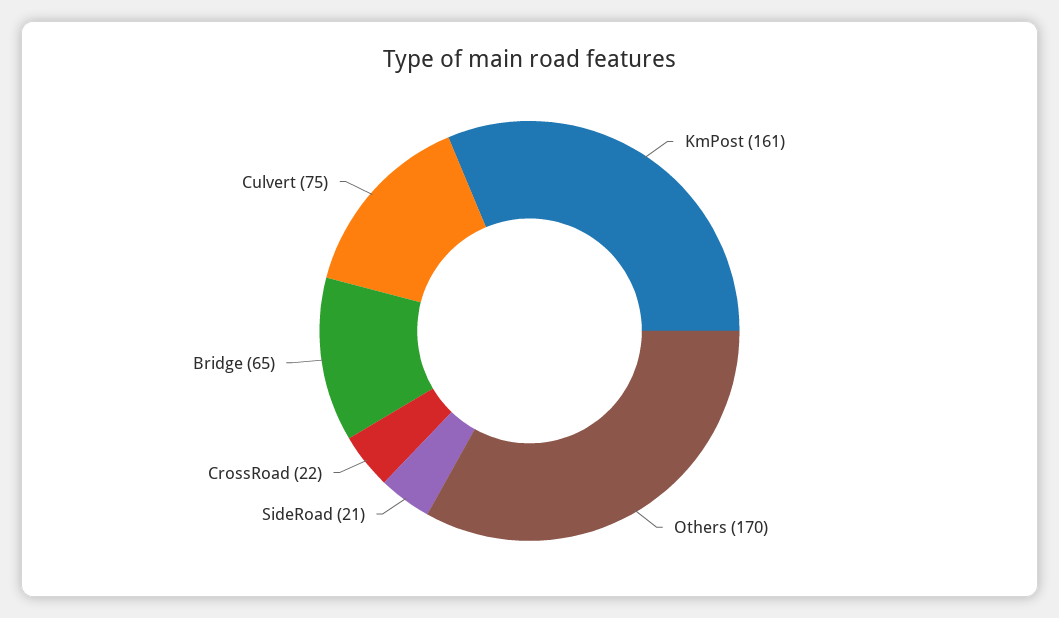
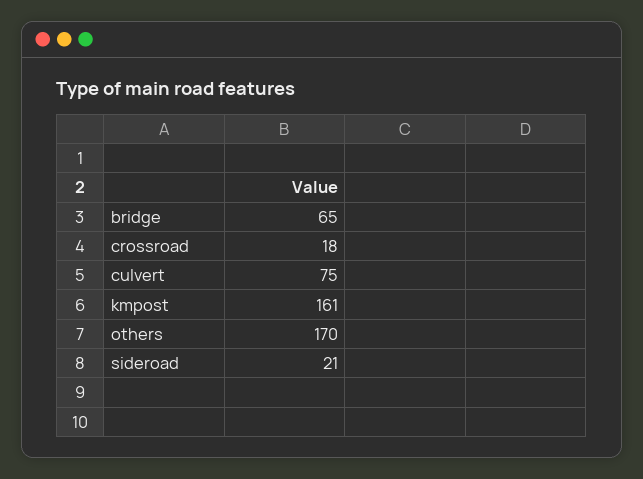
  {
    "KmPost": 161,
    "Others": 170,
    "SideRoad": 21,
-   "CrossRoad": 22,
+   "CrossRoad": 18,
    "Bridge": 65,
    "Culvert": 75
  }

